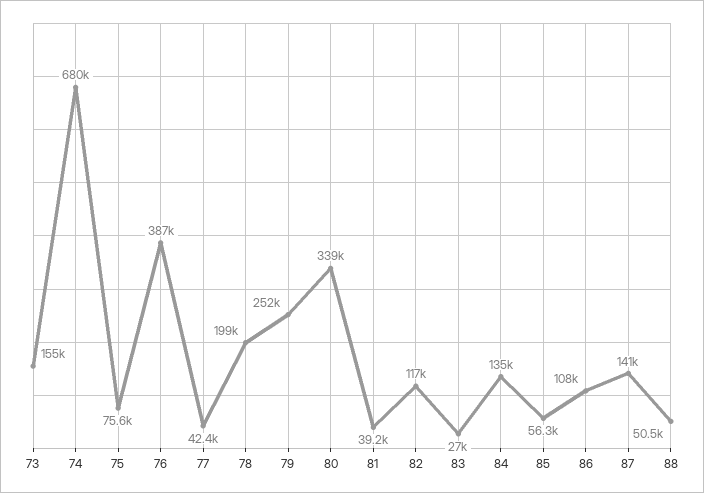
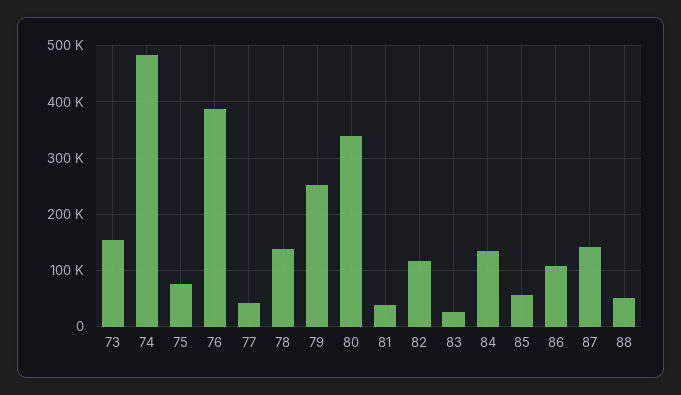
  {
    "73": 155000,
-   "74": 680000,
+   "74": 480000,
    "75": 75600,
    "76": 387000,
    "77": 42400,
-   "78": 199000,
+   "78": 140000,
    "79": 252000,
    "80": 339000,
    "81": 39200,
    "82": 117000,
    "83": 27000,
    "84": 135000,
    "85": 56300,
    "86": 108000,
    "87": 141000,
    "88": 50500
  }

